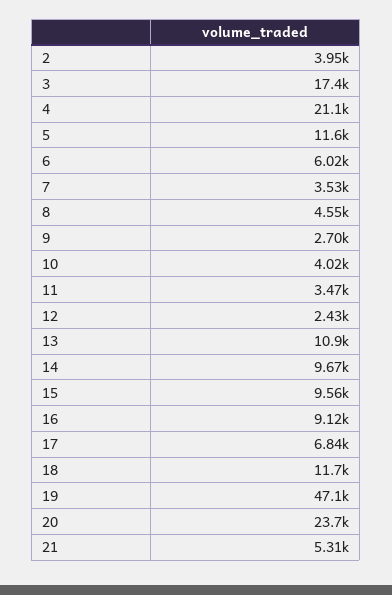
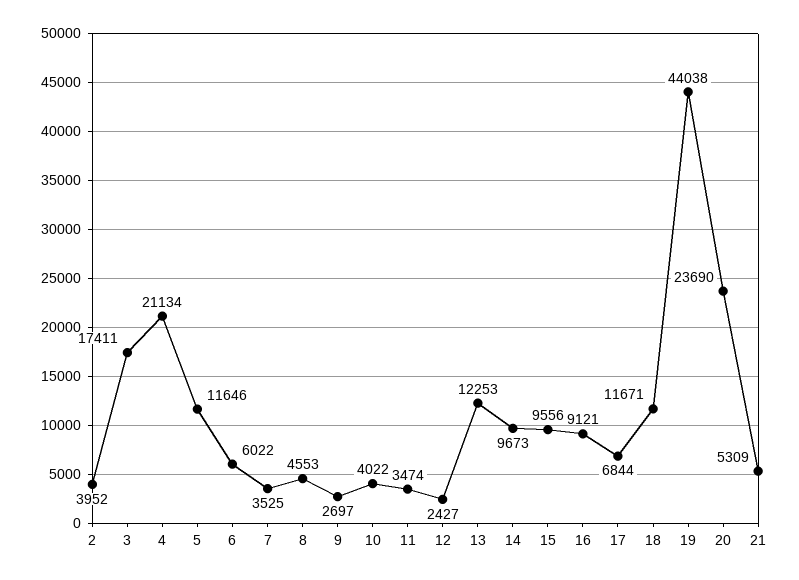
  {
    "2": 3952,
    "3": 17411,
    "4": 21134,
    "5": 11646,
    "6": 6022,
    "7": 3525,
    "8": 4553,
    "9": 2697,
    "10": 4022,
    "11": 3474,
    "12": 2427,
-   "13": 10900,
+   "13": 12253,
    "14": 9673,
    "15": 9556,
    "16": 9121,
    "17": 6844,
    "18": 11671,
-   "19": 47100,
+   "19": 44038,
    "20": 23690,
    "21": 5309
  }

